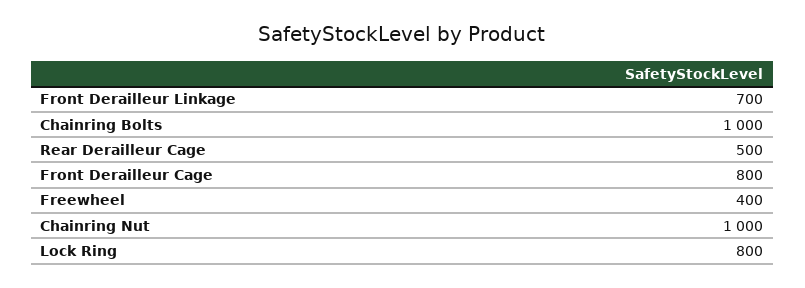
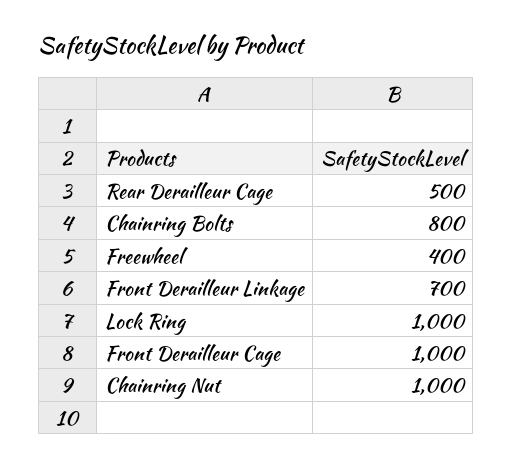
  {
    "Front Derailleur Linkage": 700,
-   "Chainring Bolts": 1000,
+   "Chainring Bolts": 800,
    "Rear Derailleur Cage": 500,
-   "Front Derailleur Cage": 800,
+   "Front Derailleur Cage": 1000,
    "Freewheel": 400,
    "Chainring Nut": 1000,
-   "Lock Ring": 800
+   "Lock Ring": 1000
  }

